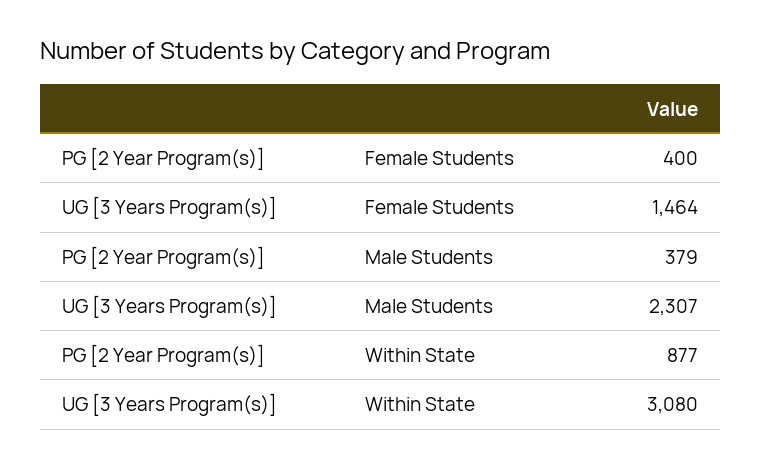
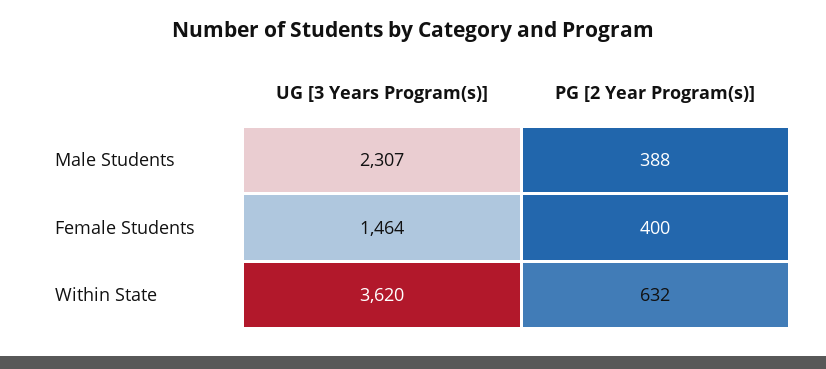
  {
    "PG [2 Year Program(s)]": {
      "Female Students": 400,
-     "Male Students": 379,
+     "Male Students": 388,
-     "Within State": 877
+     "Within State": 632
    },
    "UG [3 Years Program(s)]": {
      "Female Students": 1464,
      "Male Students": 2307,
-     "Within State": 3080
+     "Within State": 3620
    }
  }

